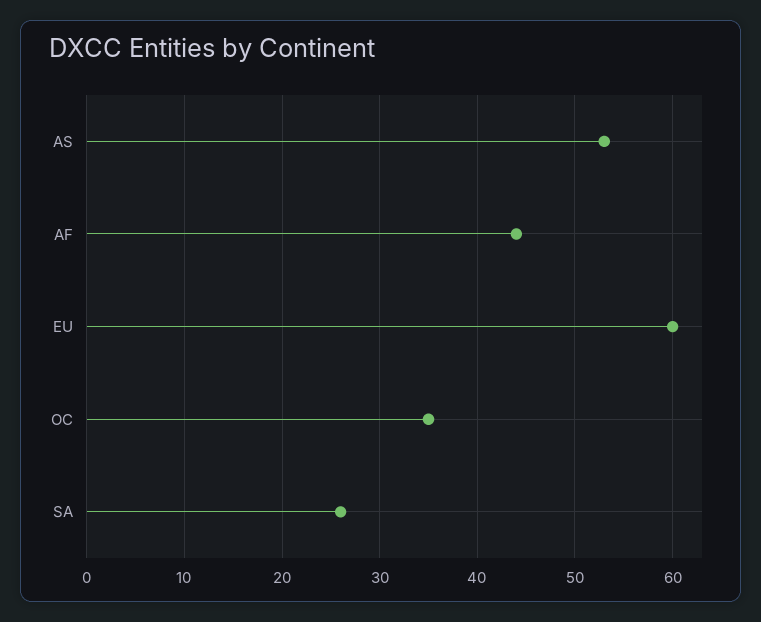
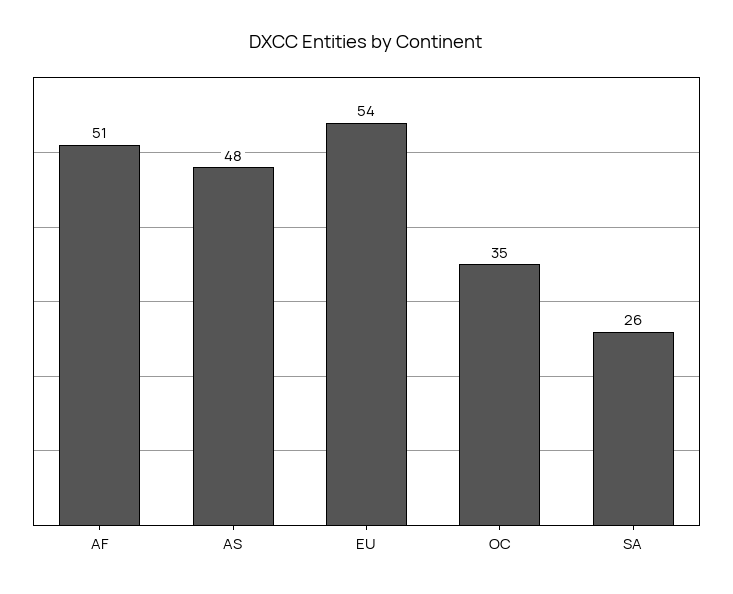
  {
-   "AS": 53,
+   "AS": 48,
-   "AF": 44,
+   "AF": 51,
-   "EU": 60,
+   "EU": 54,
    "OC": 35,
    "SA": 26
  }

